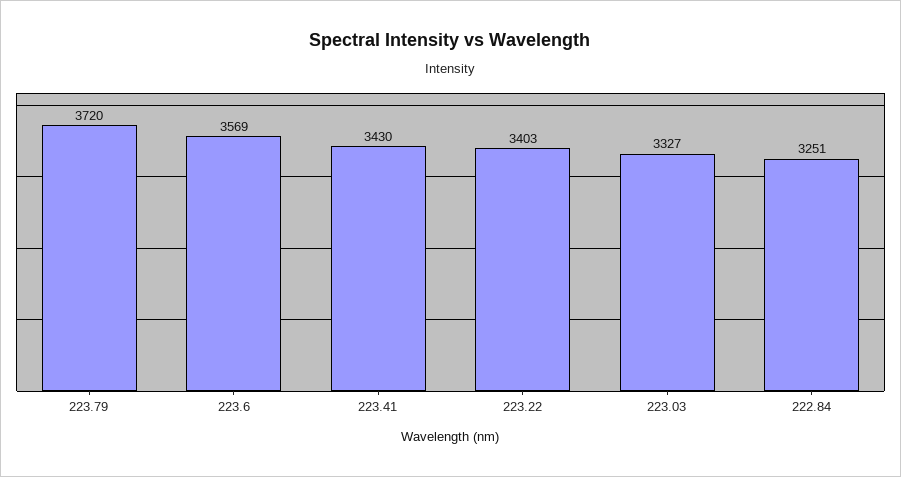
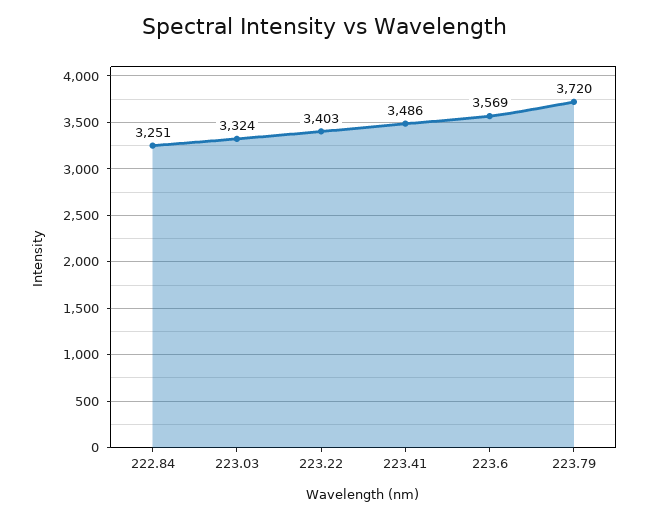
  {
    "223.79": 3720,
    "223.6": 3569,
-   "223.41": 3430,
+   "223.41": 3486,
    "223.22": 3403,
-   "223.03": 3327,
+   "223.03": 3324,
    "222.84": 3251
  }

